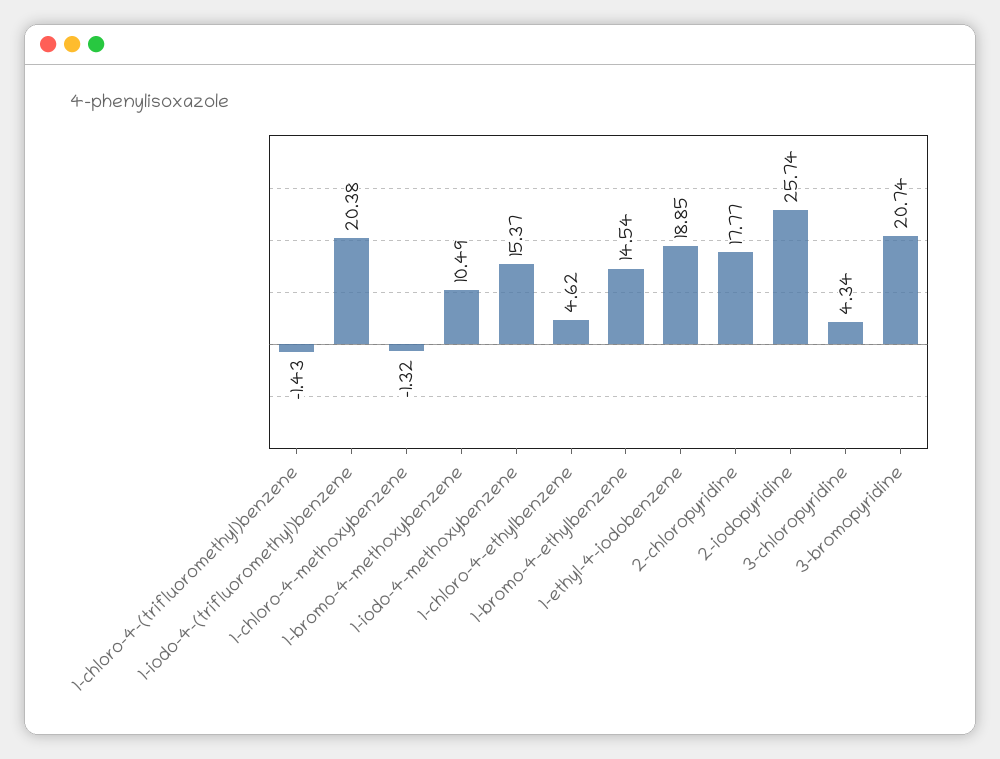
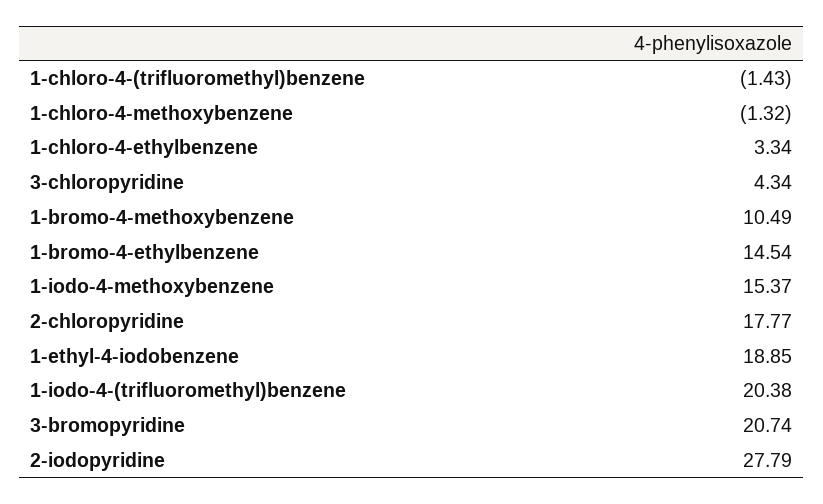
  {
    "1-chloro-4-(trifluoromethyl)benzene": -1.43,
    "1-iodo-4-(trifluoromethyl)benzene": 20.38,
    "1-chloro-4-methoxybenzene": -1.32,
    "1-bromo-4-methoxybenzene": 10.49,
    "1-iodo-4-methoxybenzene": 15.37,
-   "1-chloro-4-ethylbenzene": 4.62,
+   "1-chloro-4-ethylbenzene": 3.34,
    "1-bromo-4-ethylbenzene": 14.54,
    "1-ethyl-4-iodobenzene": 18.85,
    "2-chloropyridine": 17.77,
-   "2-iodopyridine": 25.74,
+   "2-iodopyridine": 27.79,
    "3-chloropyridine": 4.34,
    "3-bromopyridine": 20.74
  }

